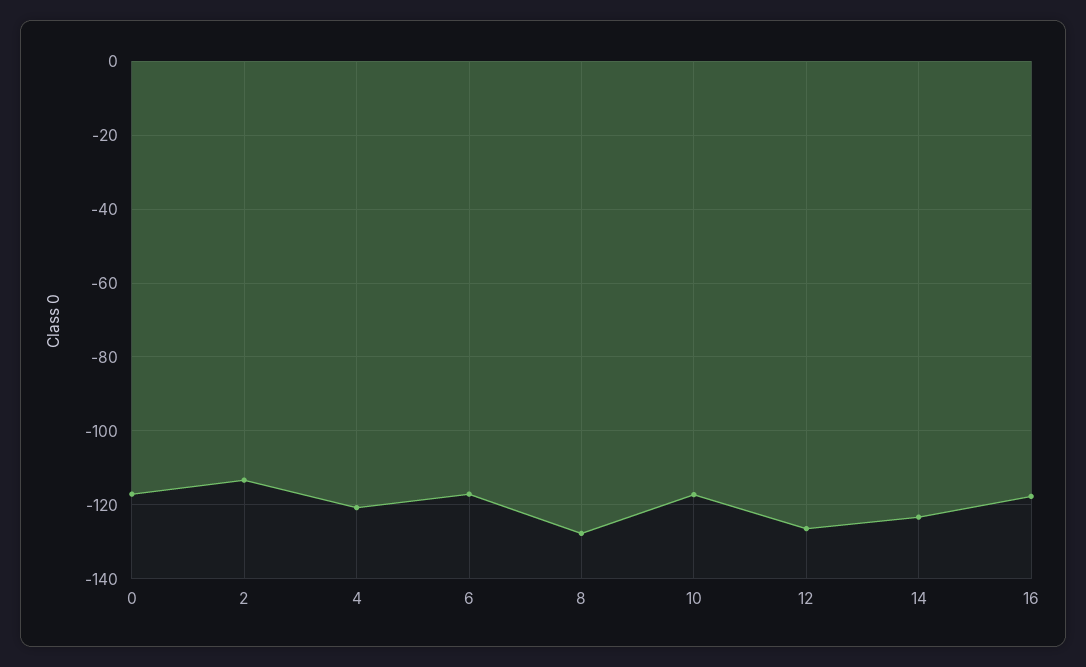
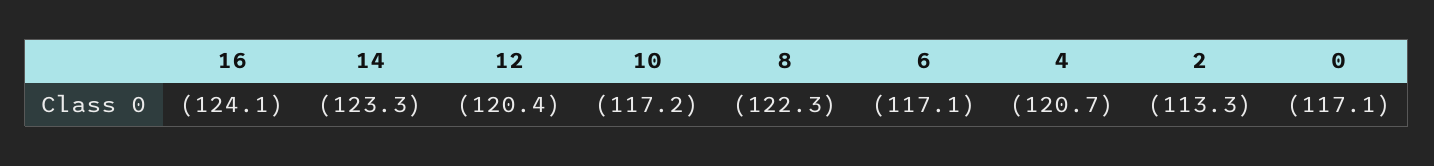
  {
    "0": -117.1,
    "2": -113.3,
    "4": -120.7,
    "6": -117.1,
-   "8": -128,
+   "8": -122.3,
    "10": -117.2,
-   "12": -126,
+   "12": -120.4,
    "14": -123.3,
-   "16": -118
+   "16": -124.1
  }

